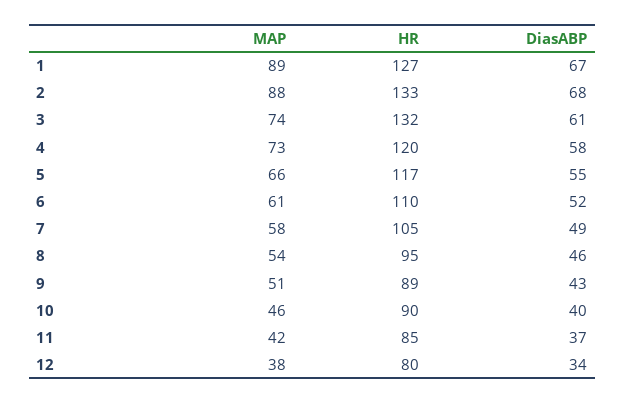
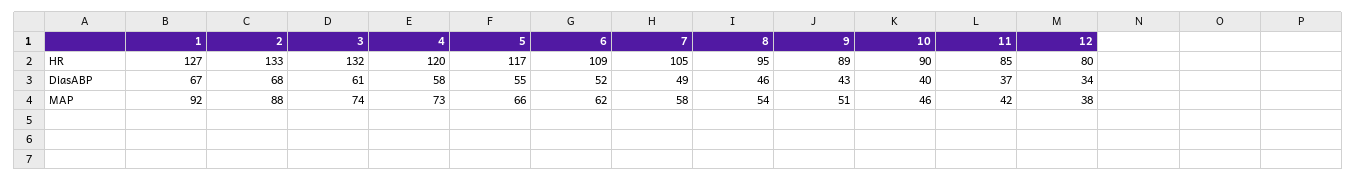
  {
    "MAP": {
-     "1": 89,
+     "1": 92,
      "2": 88,
      "3": 74,
      "4": 73,
      "5": 66,
-     "6": 61,
+     "6": 62,
      "7": 58,
      "8": 54,
      "9": 51,
      "10": 46,
      "11": 42,
      "12": 38
    },
    "HR": {
      "1": 127,
      "2": 133,
      "3": 132,
      "4": 120,
      "5": 117,
-     "6": 110,
+     "6": 109,
      "7": 105,
      "8": 95,
      "9": 89,
      "10": 90,
      "11": 85,
      "12": 80
    },
    "DiasABP": {
      "1": 67,
      "2": 68,
      "3": 61,
      "4": 58,
      "5": 55,
      "6": 52,
      "7": 49,
      "8": 46,
      "9": 43,
      "10": 40,
      "11": 37,
      "12": 34
    }
  }

